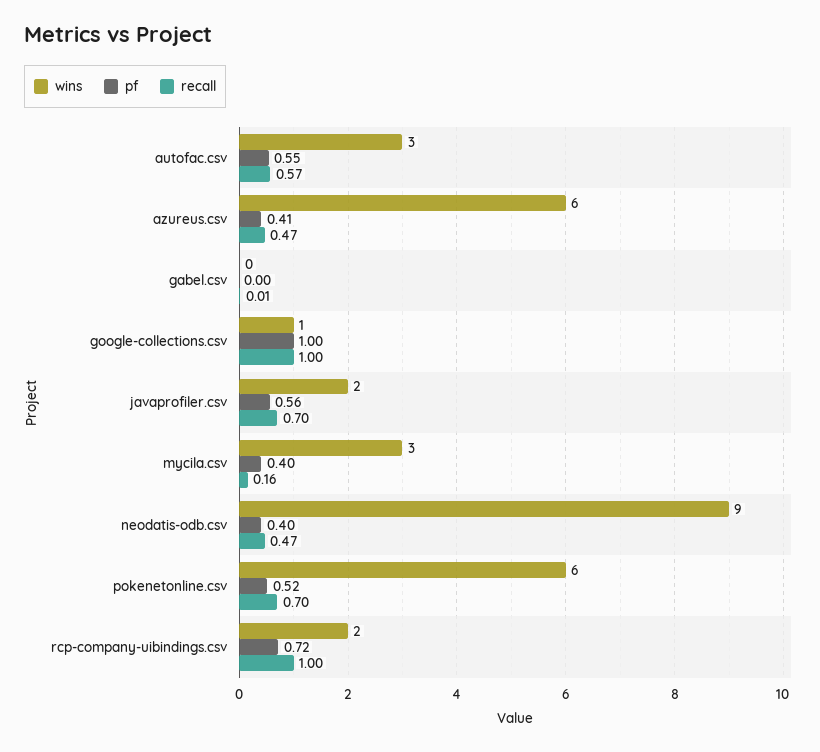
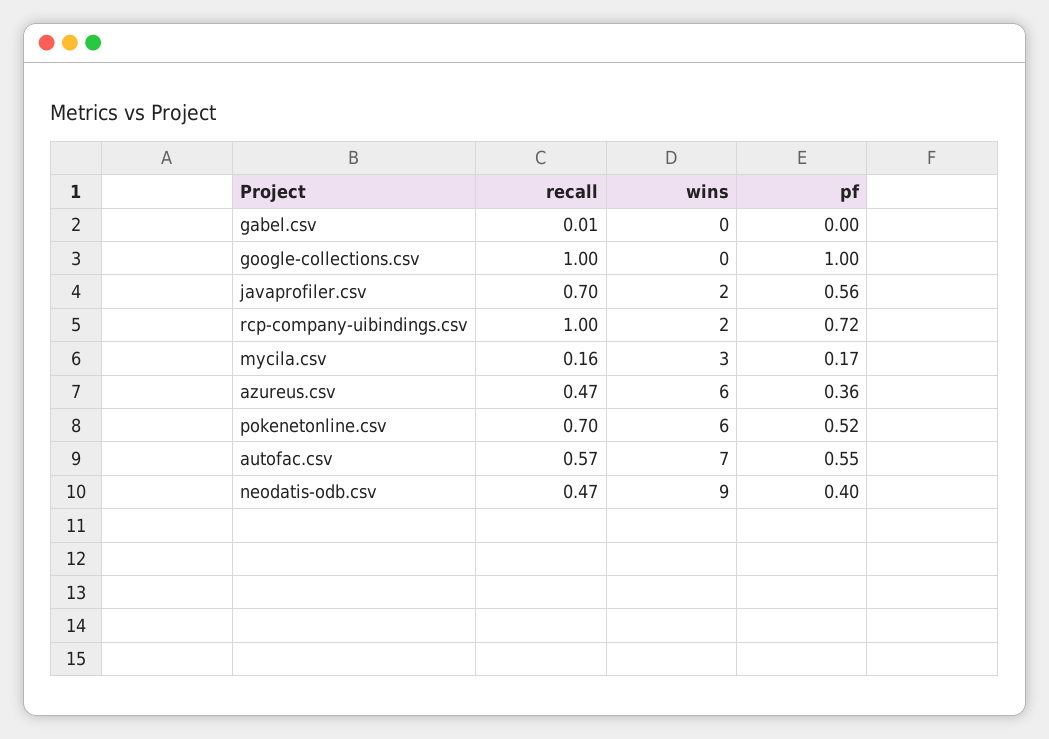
  {
    "wins": {
-     "autofac.csv": 3,
+     "autofac.csv": 7,
      "azureus.csv": 6,
      "gabel.csv": 0,
-     "google-collections.csv": 1,
+     "google-collections.csv": 0,
      "javaprofiler.csv": 2,
      "mycila.csv": 3,
      "neodatis-odb.csv": 9,
      "pokenetonline.csv": 6,
      "rcp-company-uibindings.csv": 2
    },
    "pf": {
      "autofac.csv": 0.55,
-     "azureus.csv": 0.41,
+     "azureus.csv": 0.36,
      "gabel.csv": 0,
      "google-collections.csv": 1,
      "javaprofiler.csv": 0.56,
-     "mycila.csv": 0.4,
+     "mycila.csv": 0.17,
      "neodatis-odb.csv": 0.4,
      "pokenetonline.csv": 0.52,
      "rcp-company-uibindings.csv": 0.72
    },
    "recall": {
      "autofac.csv": 0.57,
      "azureus.csv": 0.47,
      "gabel.csv": 0.01,
      "google-collections.csv": 1,
      "javaprofiler.csv": 0.7,
      "mycila.csv": 0.16,
      "neodatis-odb.csv": 0.47,
      "pokenetonline.csv": 0.7,
      "rcp-company-uibindings.csv": 1
    }
  }

